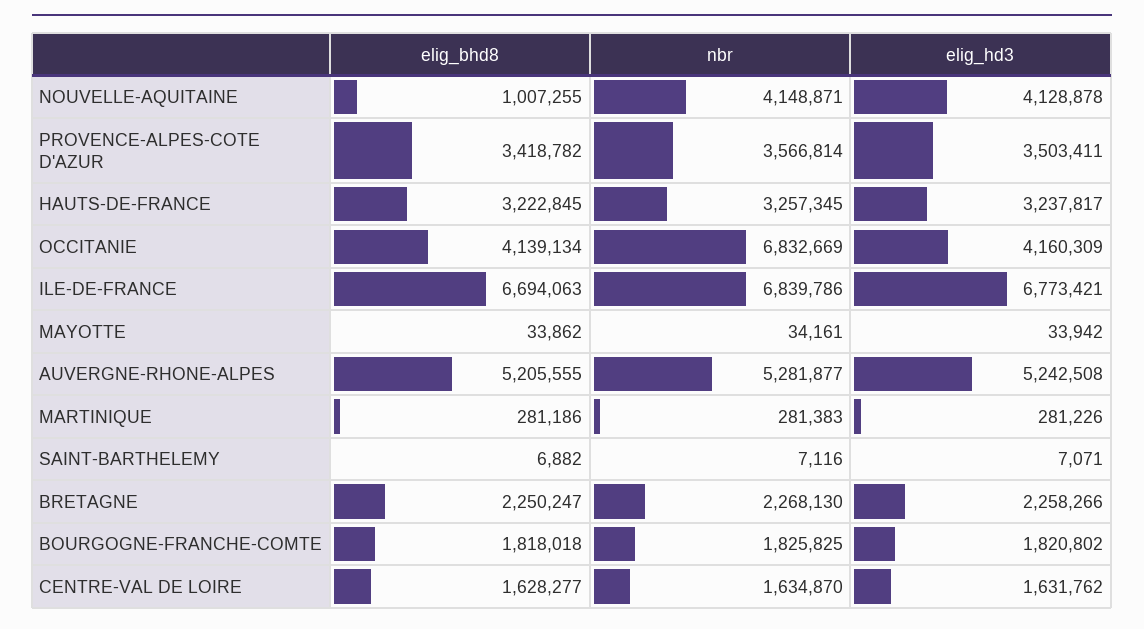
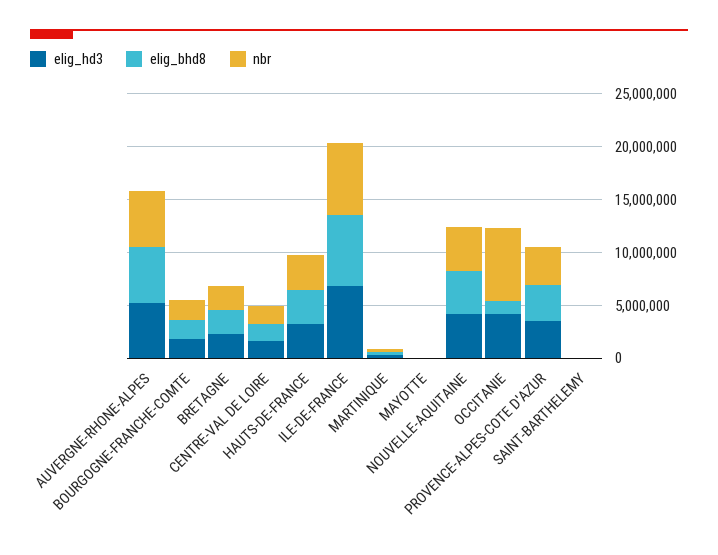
  {
    "elig_bhd8": {
-     "NOUVELLE-AQUITAINE": 1007255,
+     "NOUVELLE-AQUITAINE": 4000000,
      "PROVENCE-ALPES-COTE D'AZUR": 3418782,
      "HAUTS-DE-FRANCE": 3222845,
-     "OCCITANIE": 4139134,
+     "OCCITANIE": 1000000,
      "ILE-DE-FRANCE": 6694063,
      "MAYOTTE": 33862,
      "AUVERGNE-RHONE-ALPES": 5205555,
      "MARTINIQUE": 281186,
      "SAINT-BARTHELEMY": 6882,
      "BRETAGNE": 2250247,
      "BOURGOGNE-FRANCHE-COMTE": 1818018,
      "CENTRE-VAL DE LOIRE": 1628277
    },
    "nbr": {
      "NOUVELLE-AQUITAINE": 4148871,
      "PROVENCE-ALPES-COTE D'AZUR": 3566814,
      "HAUTS-DE-FRANCE": 3257345,
      "OCCITANIE": 6832669,
      "ILE-DE-FRANCE": 6839786,
      "MAYOTTE": 34161,
      "AUVERGNE-RHONE-ALPES": 5281877,
      "MARTINIQUE": 281383,
      "SAINT-BARTHELEMY": 7116,
      "BRETAGNE": 2268130,
      "BOURGOGNE-FRANCHE-COMTE": 1825825,
      "CENTRE-VAL DE LOIRE": 1634870
    },
    "elig_hd3": {
      "NOUVELLE-AQUITAINE": 4128878,
      "PROVENCE-ALPES-COTE D'AZUR": 3503411,
      "HAUTS-DE-FRANCE": 3237817,
      "OCCITANIE": 4160309,
      "ILE-DE-FRANCE": 6773421,
      "MAYOTTE": 33942,
      "AUVERGNE-RHONE-ALPES": 5242508,
      "MARTINIQUE": 281226,
      "SAINT-BARTHELEMY": 7071,
      "BRETAGNE": 2258266,
      "BOURGOGNE-FRANCHE-COMTE": 1820802,
      "CENTRE-VAL DE LOIRE": 1631762
    }
  }

